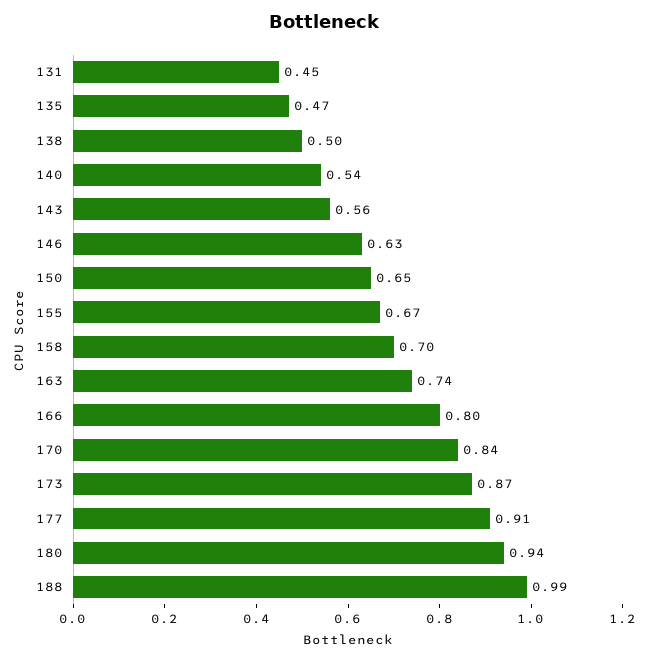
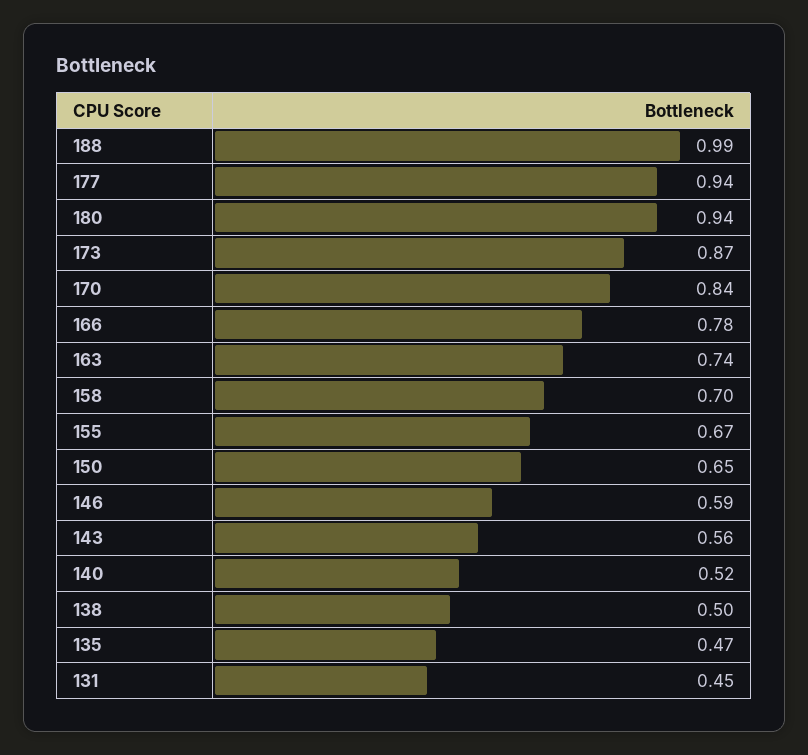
  {
    "131": 0.45,
    "135": 0.47,
    "138": 0.5,
-   "140": 0.54,
+   "140": 0.52,
    "143": 0.56,
-   "146": 0.63,
+   "146": 0.59,
    "150": 0.65,
    "155": 0.67,
    "158": 0.7,
    "163": 0.74,
-   "166": 0.8,
+   "166": 0.78,
    "170": 0.84,
    "173": 0.87,
-   "177": 0.91,
+   "177": 0.94,
    "180": 0.94,
    "188": 0.99
  }

